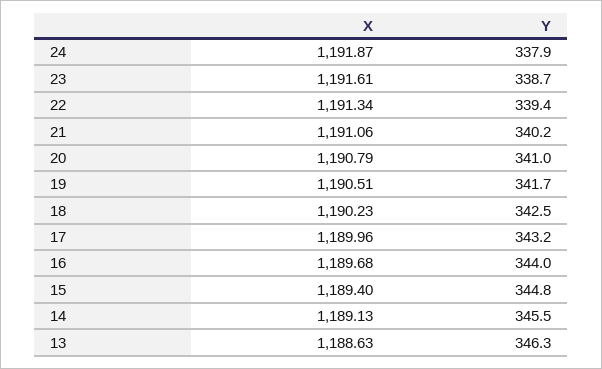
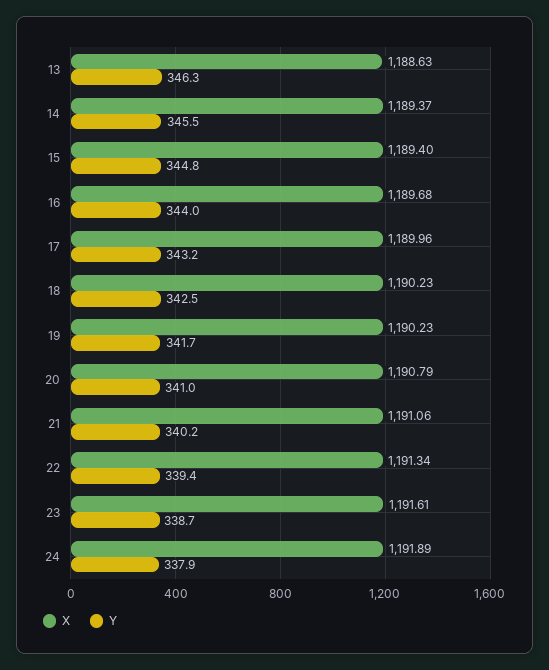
  {
    "X": {
-     "24": 1191.87,
+     "24": 1191.89,
      "23": 1191.61,
      "22": 1191.34,
      "21": 1191.06,
      "20": 1190.79,
-     "19": 1190.51,
+     "19": 1190.23,
      "18": 1190.23,
      "17": 1189.96,
      "16": 1189.68,
      "15": 1189.4,
-     "14": 1189.13,
+     "14": 1189.37,
      "13": 1188.63
    },
    "Y": {
      "24": 337.9,
      "23": 338.7,
      "22": 339.4,
      "21": 340.2,
      "20": 341,
      "19": 341.7,
      "18": 342.5,
      "17": 343.2,
      "16": 344,
      "15": 344.8,
      "14": 345.5,
      "13": 346.3
    }
  }

